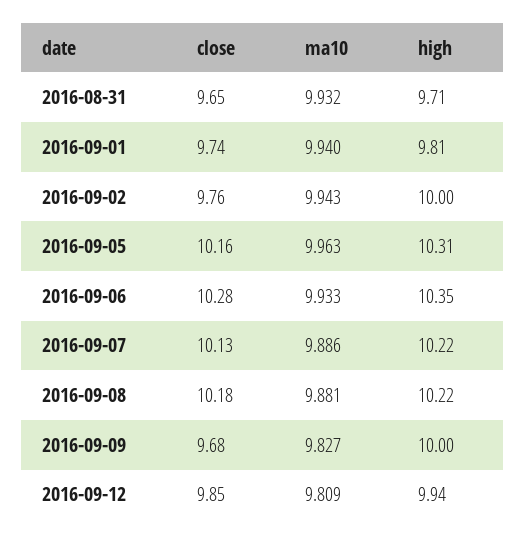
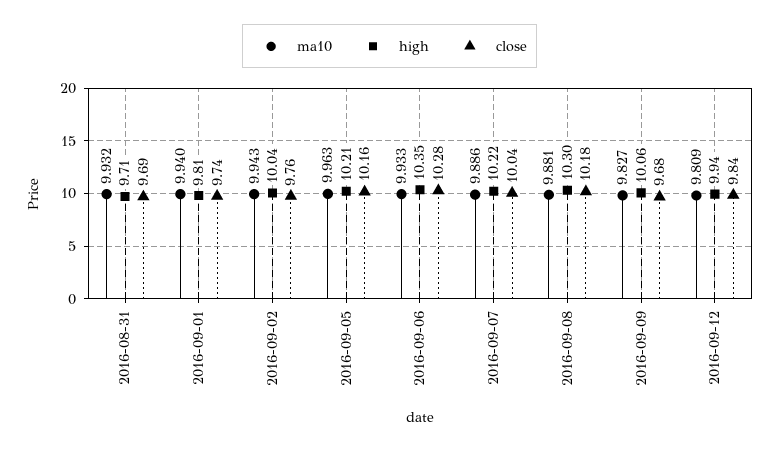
  {
    "close": {
-     "2016-08-31": 9.65,
+     "2016-08-31": 9.69,
      "2016-09-01": 9.74,
      "2016-09-02": 9.76,
      "2016-09-05": 10.16,
      "2016-09-06": 10.28,
-     "2016-09-07": 10.13,
+     "2016-09-07": 10.04,
      "2016-09-08": 10.18,
      "2016-09-09": 9.68,
-     "2016-09-12": 9.85
+     "2016-09-12": 9.84
    },
    "ma10": {
      "2016-08-31": 9.932,
      "2016-09-01": 9.94,
      "2016-09-02": 9.943,
      "2016-09-05": 9.963,
      "2016-09-06": 9.933,
      "2016-09-07": 9.886,
      "2016-09-08": 9.881,
      "2016-09-09": 9.827,
      "2016-09-12": 9.809
    },
    "high": {
      "2016-08-31": 9.71,
      "2016-09-01": 9.81,
-     "2016-09-02": 10,
+     "2016-09-02": 10.04,
-     "2016-09-05": 10.31,
+     "2016-09-05": 10.21,
      "2016-09-06": 10.35,
      "2016-09-07": 10.22,
-     "2016-09-08": 10.22,
+     "2016-09-08": 10.3,
-     "2016-09-09": 10,
+     "2016-09-09": 10.06,
      "2016-09-12": 9.94
    }
  }

